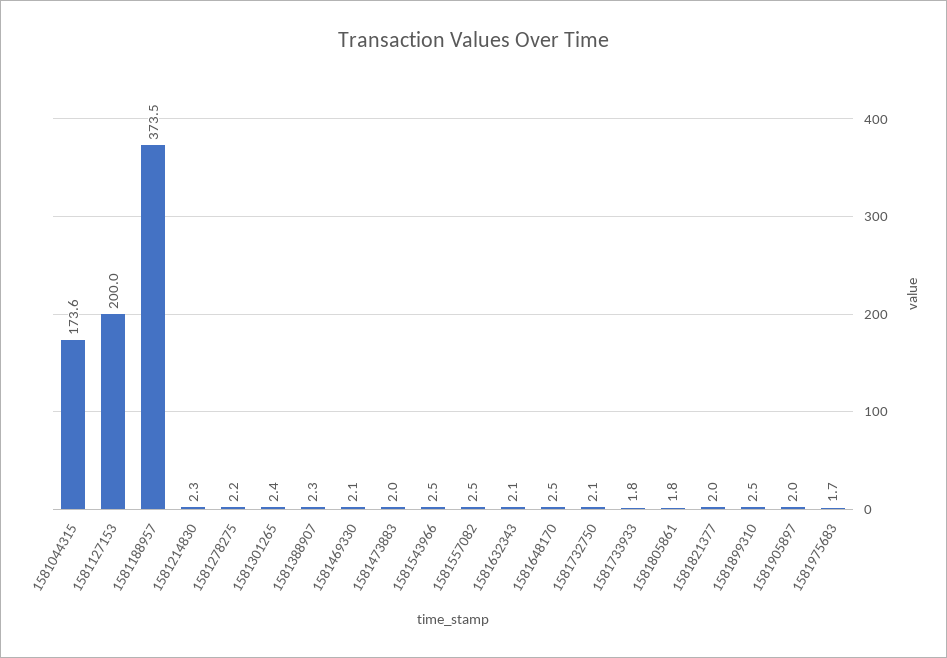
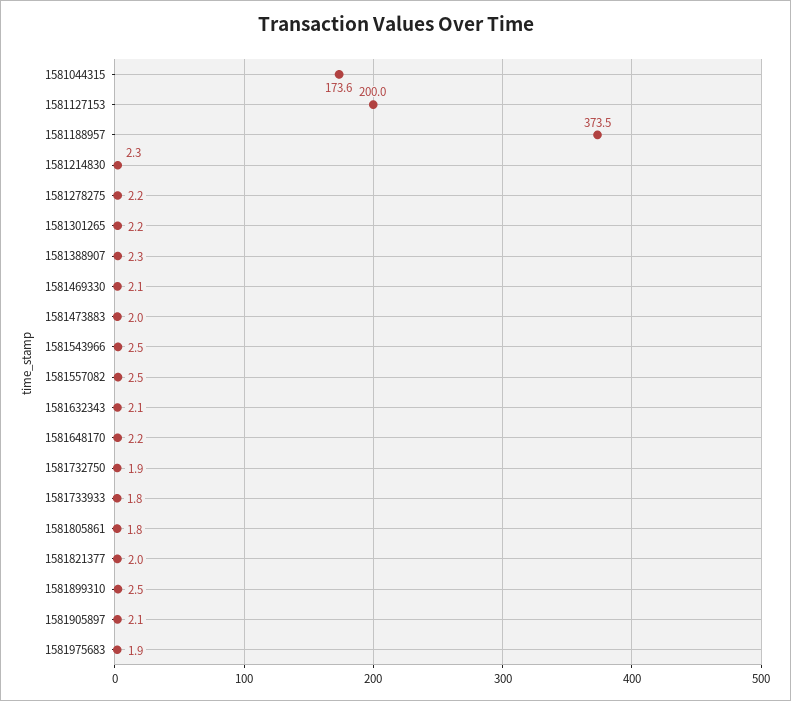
  {
    "1581044315": 173.6,
    "1581127153": 200,
    "1581188957": 373.5,
    "1581214830": 2.3,
    "1581278275": 2.2,
-   "1581301265": 2.4,
+   "1581301265": 2.2,
    "1581388907": 2.3,
    "1581469330": 2.1,
    "1581473883": 2,
    "1581543966": 2.5,
    "1581557082": 2.5,
    "1581632343": 2.1,
-   "1581648170": 2.5,
+   "1581648170": 2.2,
-   "1581732750": 2.1,
+   "1581732750": 1.9,
    "1581733933": 1.8,
    "1581805861": 1.8,
    "1581821377": 2,
    "1581899310": 2.5,
-   "1581905897": 2,
+   "1581905897": 2.1,
-   "1581975683": 1.7
+   "1581975683": 1.9
  }

